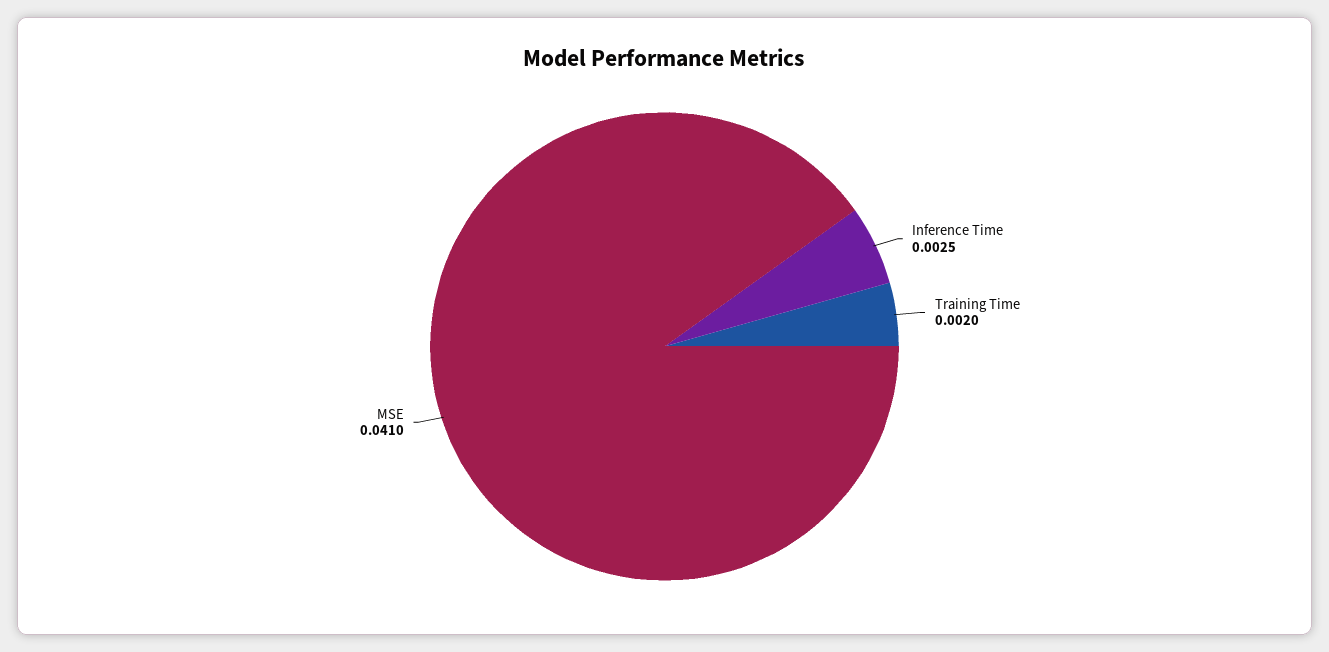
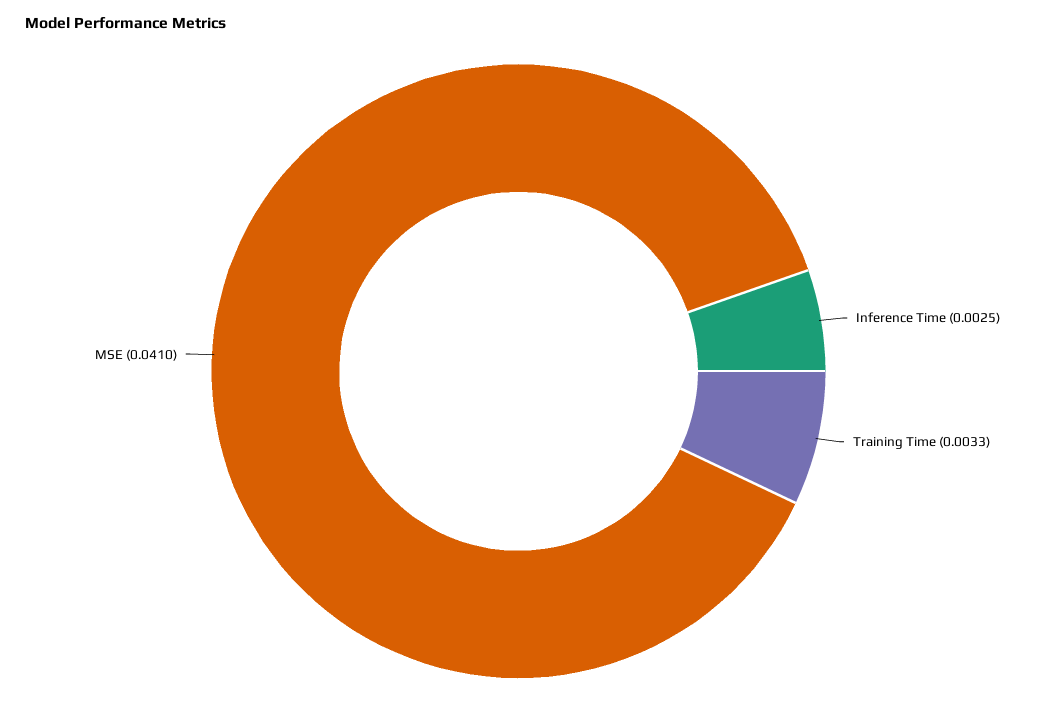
  {
    "Inference Time": 0.0025,
-   "Training Time": 0.002,
+   "Training Time": 0.0033,
    "MSE": 0.041
  }

